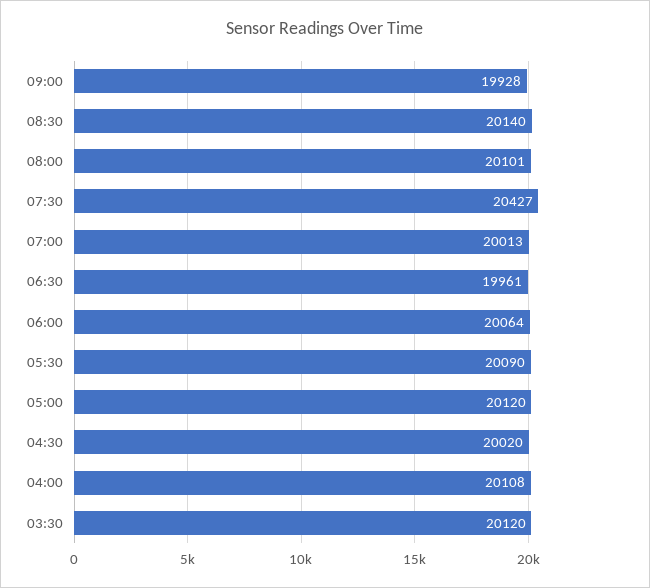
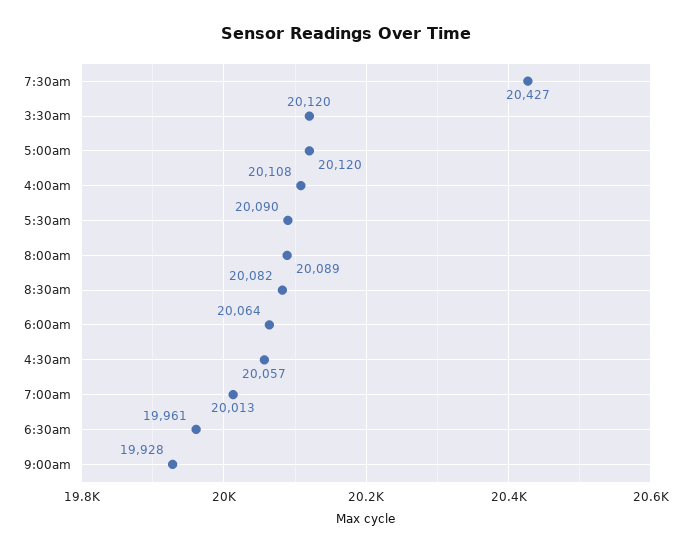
  {
    "09:00": 19928,
-   "08:30": 20140,
+   "08:30": 20082,
-   "08:00": 20101,
+   "08:00": 20089,
    "07:30": 20427,
    "07:00": 20013,
    "06:30": 19961,
    "06:00": 20064,
    "05:30": 20090,
    "05:00": 20120,
-   "04:30": 20020,
+   "04:30": 20057,
    "04:00": 20108,
    "03:30": 20120
  }

